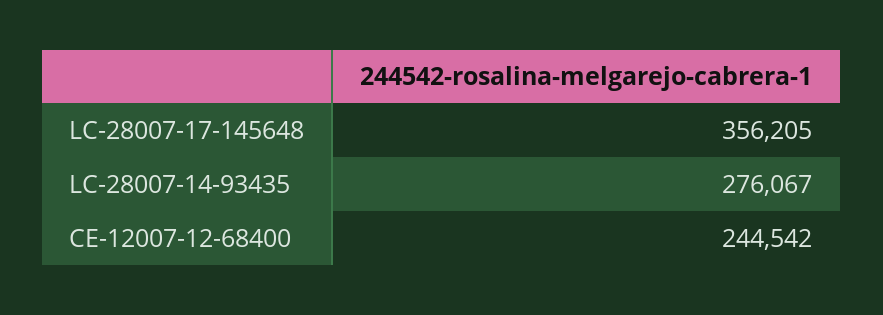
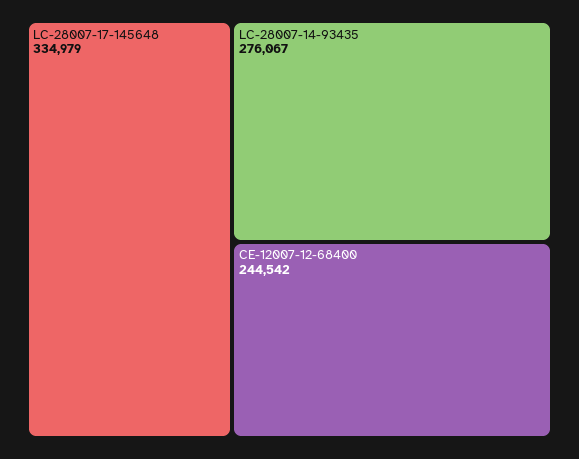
  {
-   "LC-28007-17-145648": 356205,
+   "LC-28007-17-145648": 334979,
    "LC-28007-14-93435": 276067,
    "CE-12007-12-68400": 244542
  }

